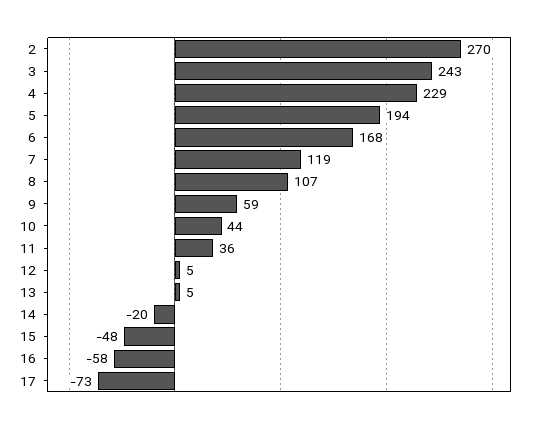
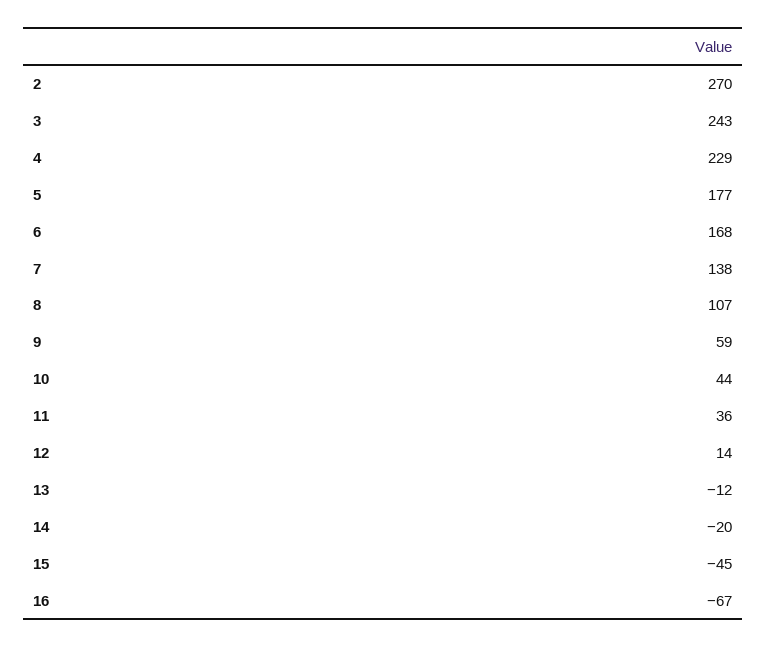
  {
    "2": 270,
    "3": 243,
    "4": 229,
-   "5": 194,
+   "5": 177,
    "6": 168,
-   "7": 119,
+   "7": 138,
    "8": 107,
    "9": 59,
    "10": 44,
    "11": 36,
-   "12": 5,
+   "12": 14,
-   "13": 5,
+   "13": -12,
    "14": -20,
-   "15": -48,
+   "15": -45,
-   "16": -58,
+   "16": -67
-   "17": -73
  }

